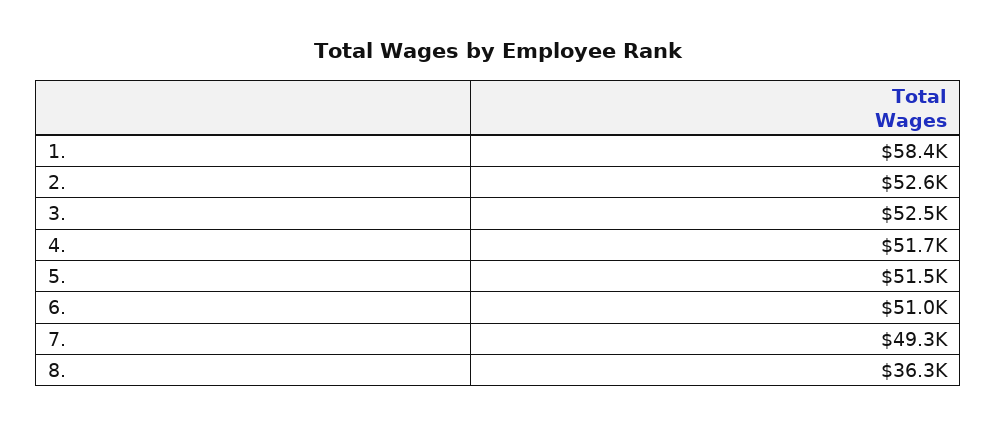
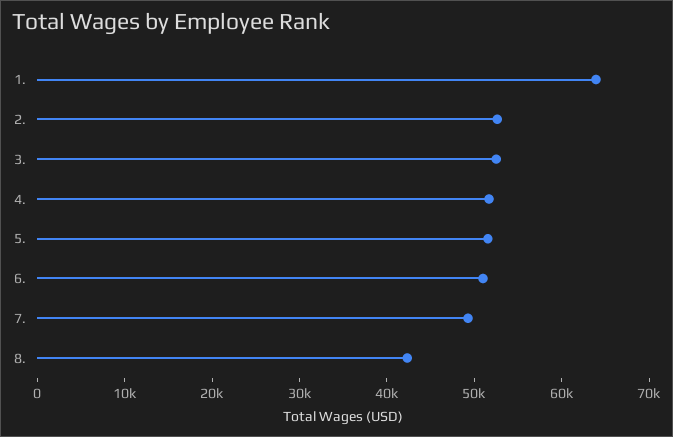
  {
-   "1.": 58400,
+   "1.": 64000,
    "2.": 52600,
    "3.": 52500,
    "4.": 51700,
    "5.": 51500,
    "6.": 51000,
    "7.": 49300,
-   "8.": 36300
+   "8.": 42000
  }

